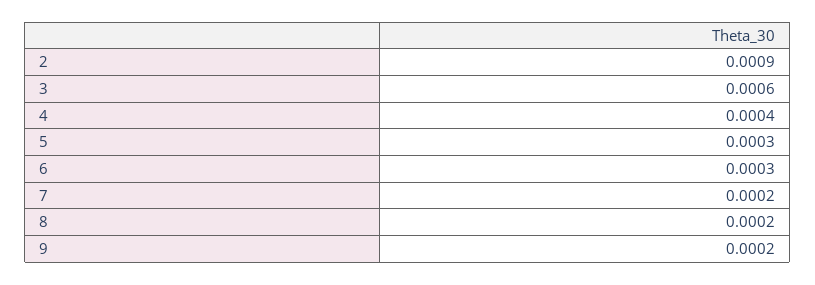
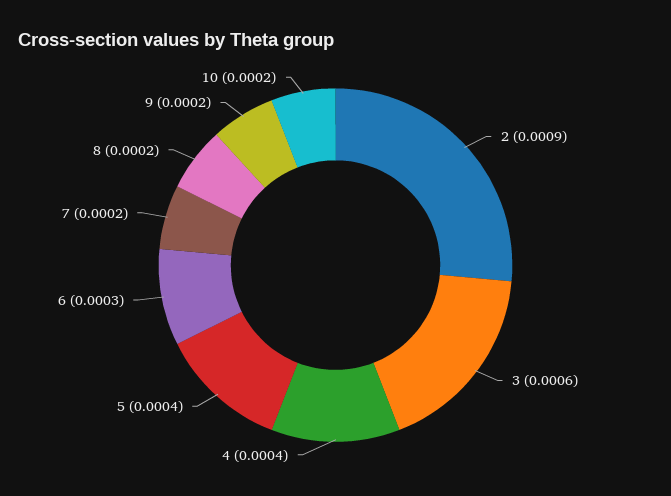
  {
    "2": 0.0009,
    "3": 0.0006,
    "4": 0.0004,
-   "5": 0.0003,
+   "5": 0.0004,
    "6": 0.0003,
    "7": 0.0002,
    "8": 0.0002,
-   "9": 0.0002
+   "9": 0.0002,
+   "10": 0.0002
  }

